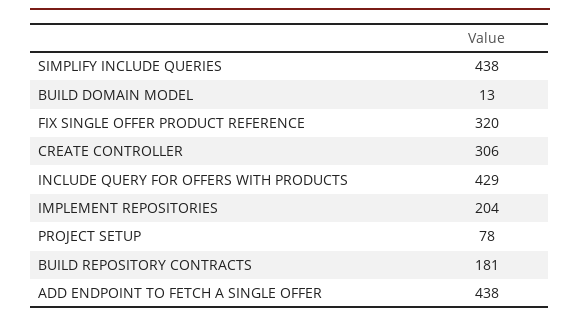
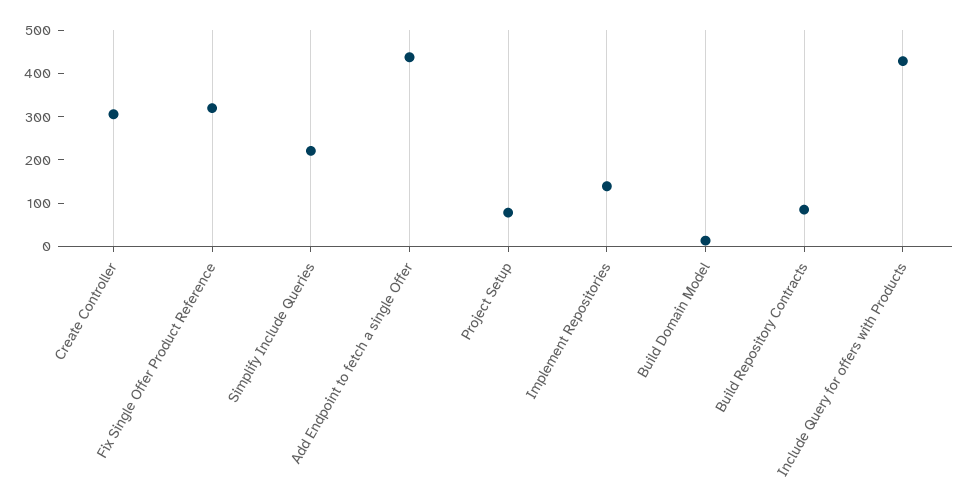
  {
-   "SIMPLIFY INCLUDE QUERIES": 438,
+   "SIMPLIFY INCLUDE QUERIES": 220,
    "BUILD DOMAIN MODEL": 13,
    "FIX SINGLE OFFER PRODUCT REFERENCE": 320,
    "CREATE CONTROLLER": 306,
    "INCLUDE QUERY FOR OFFERS WITH PRODUCTS": 429,
-   "IMPLEMENT REPOSITORIES": 204,
+   "IMPLEMENT REPOSITORIES": 140,
    "PROJECT SETUP": 78,
-   "BUILD REPOSITORY CONTRACTS": 181,
+   "BUILD REPOSITORY CONTRACTS": 80,
    "ADD ENDPOINT TO FETCH A SINGLE OFFER": 438
  }

